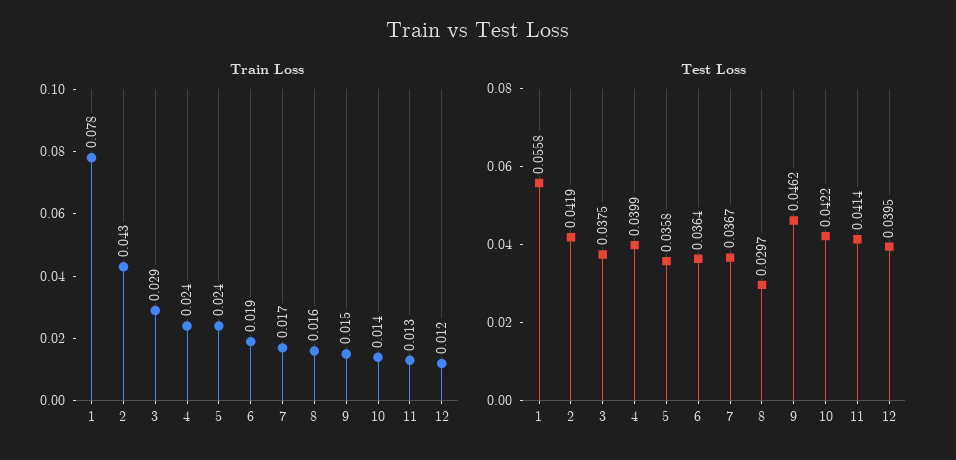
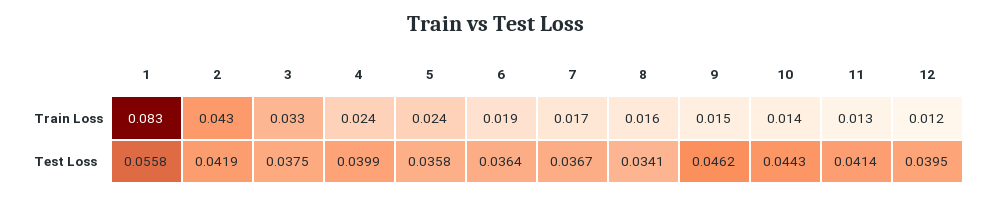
  {
    "Train Loss": {
-     "1": 0.078,
+     "1": 0.083,
      "2": 0.043,
-     "3": 0.029,
+     "3": 0.033,
      "4": 0.024,
      "5": 0.024,
      "6": 0.019,
      "7": 0.017,
      "8": 0.016,
      "9": 0.015,
      "10": 0.014,
      "11": 0.013,
      "12": 0.012
    },
    "Test Loss": {
      "1": 0.0558,
      "2": 0.0419,
      "3": 0.0375,
      "4": 0.0399,
      "5": 0.0358,
      "6": 0.0364,
      "7": 0.0367,
-     "8": 0.0297,
+     "8": 0.0341,
      "9": 0.0462,
-     "10": 0.0422,
+     "10": 0.0443,
      "11": 0.0414,
      "12": 0.0395
    }
  }

